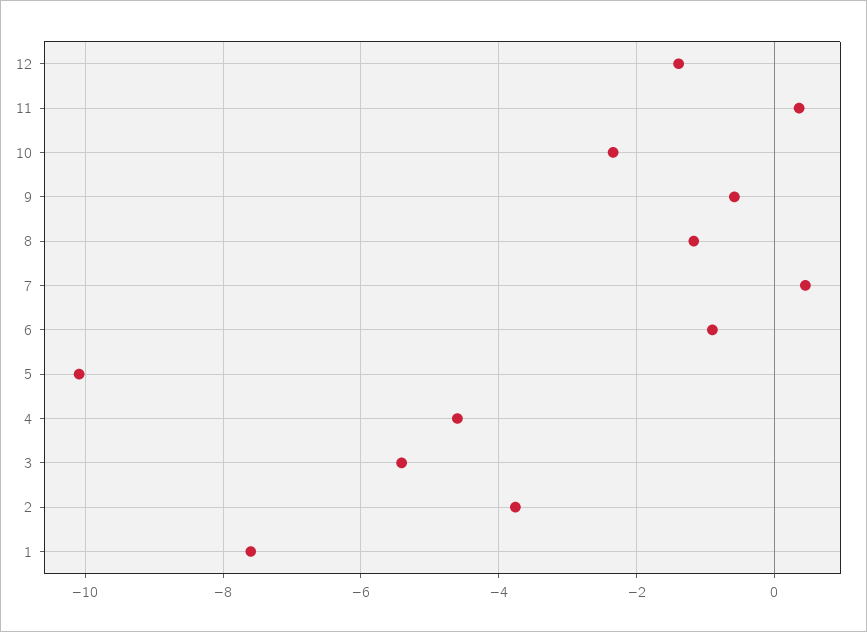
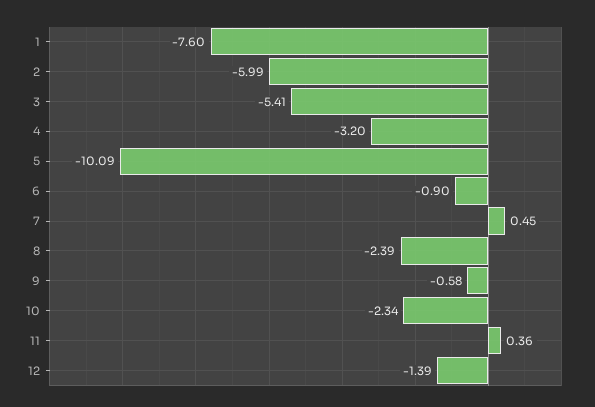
  {
    "12": -1.39,
    "11": 0.36,
    "10": -2.34,
    "9": -0.58,
-   "8": -1.2,
+   "8": -2.39,
    "7": 0.45,
    "6": -0.9,
    "5": -10.09,
-   "4": -4.6,
+   "4": -3.2,
    "3": -5.41,
-   "2": -3.8,
+   "2": -5.99,
    "1": -7.6
  }

